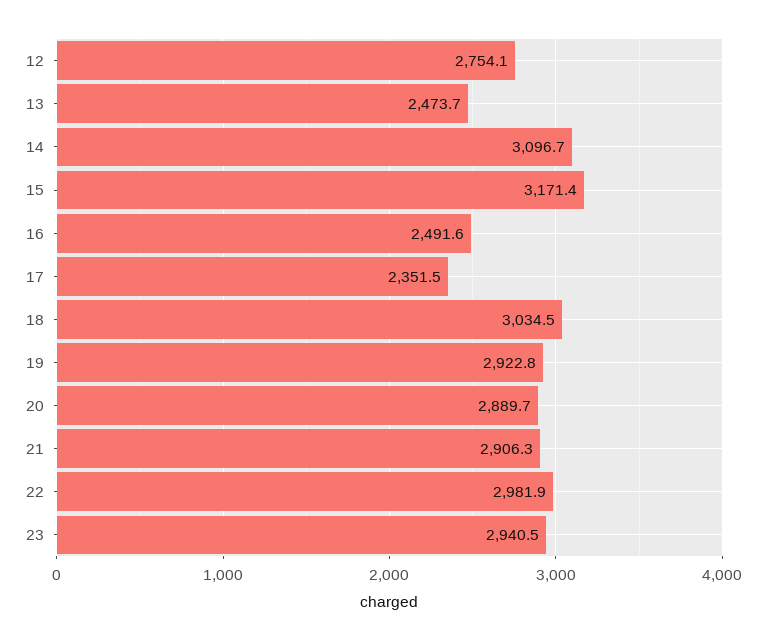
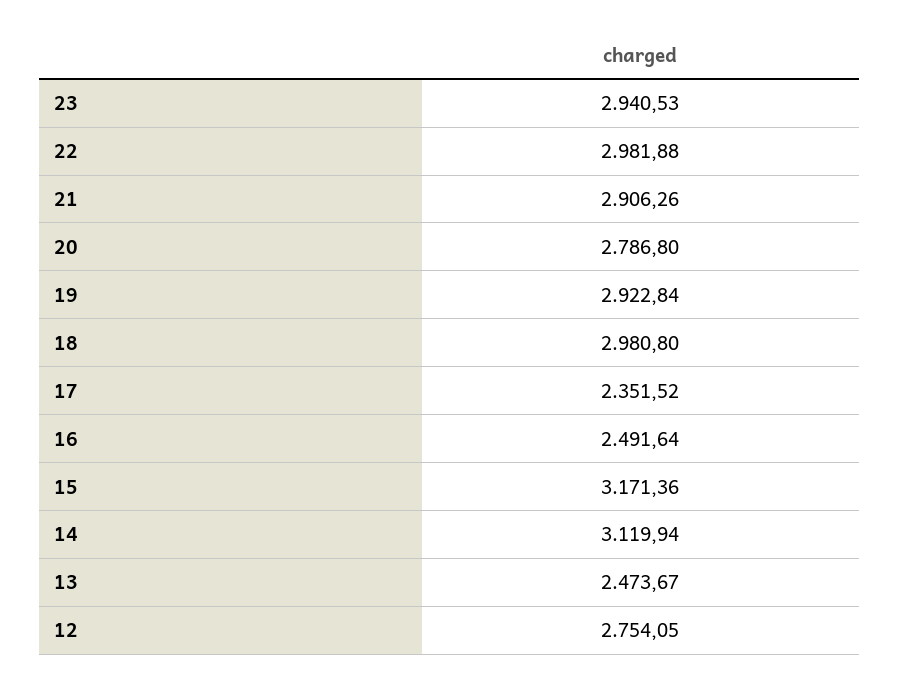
  {
    "12": 2754.05,
    "13": 2473.67,
-   "14": 3096.7,
+   "14": 3119.94,
    "15": 3171.36,
    "16": 2491.64,
    "17": 2351.52,
-   "18": 3034.5,
+   "18": 2980.8,
    "19": 2922.84,
-   "20": 2889.7,
+   "20": 2786.8,
    "21": 2906.26,
    "22": 2981.88,
    "23": 2940.53
  }

